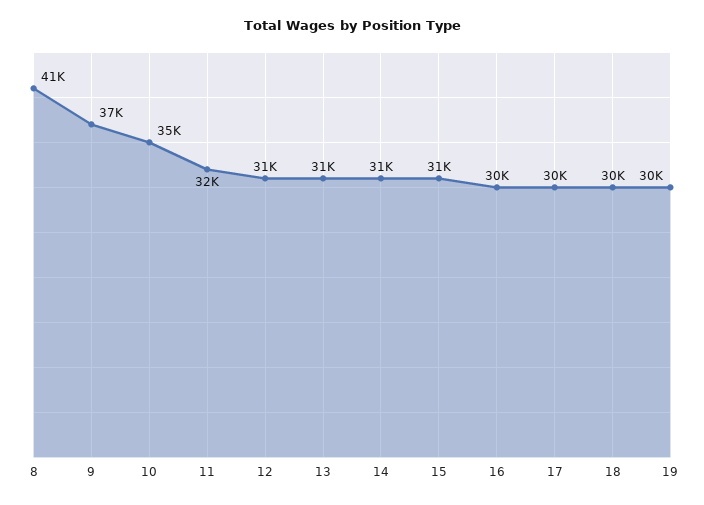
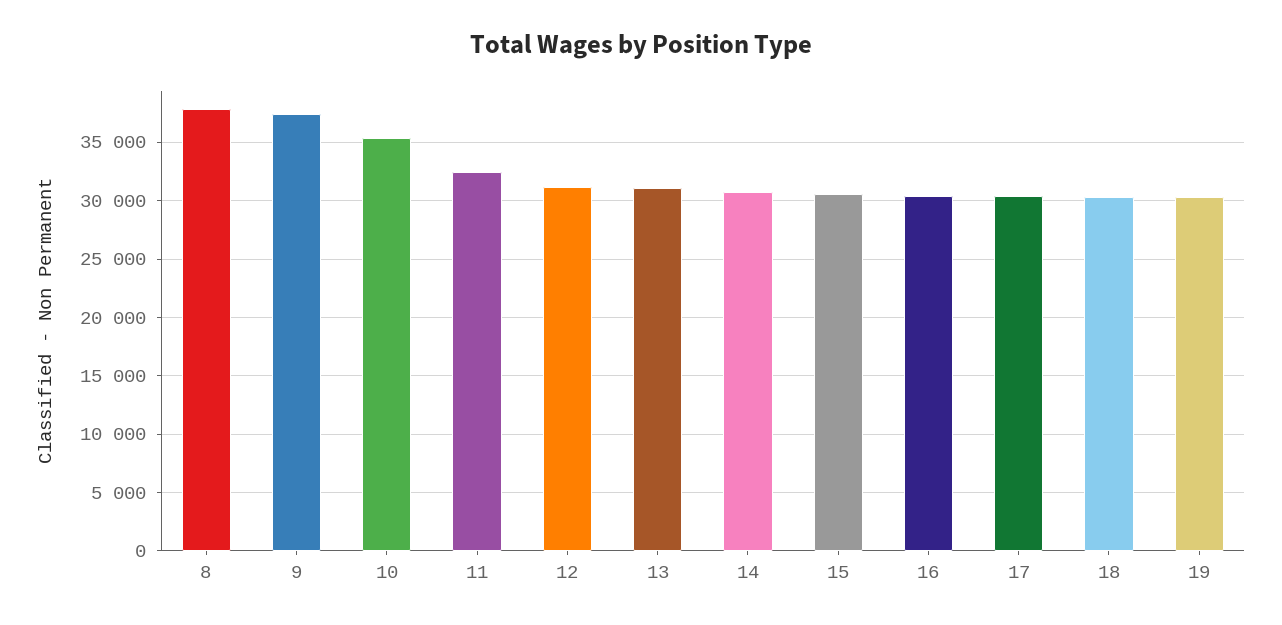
  {
-   "8": 41000,
+   "8": 38000,
    "9": 37000,
    "10": 35000,
    "11": 32000,
    "12": 31000,
    "13": 31000,
    "14": 31000,
    "15": 31000,
    "16": 30000,
    "17": 30000,
    "18": 30000,
    "19": 30000
  }

